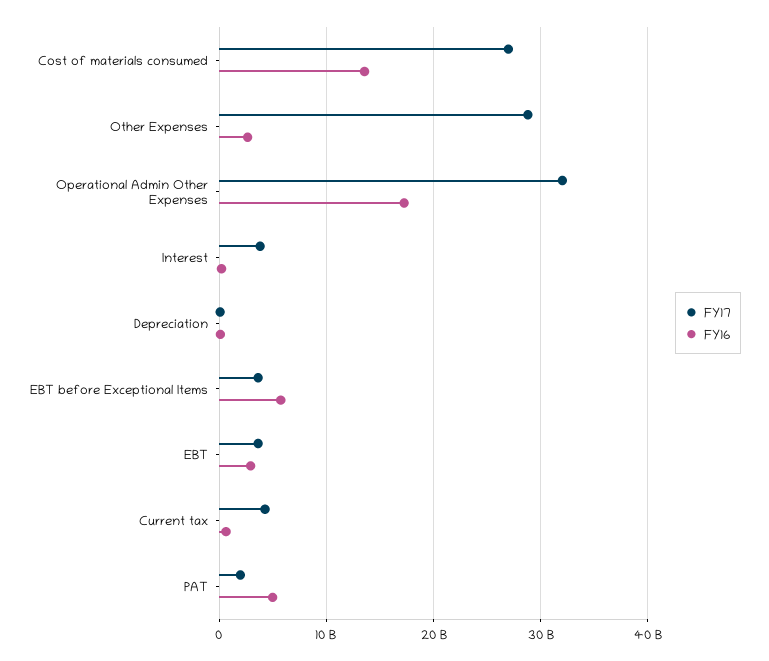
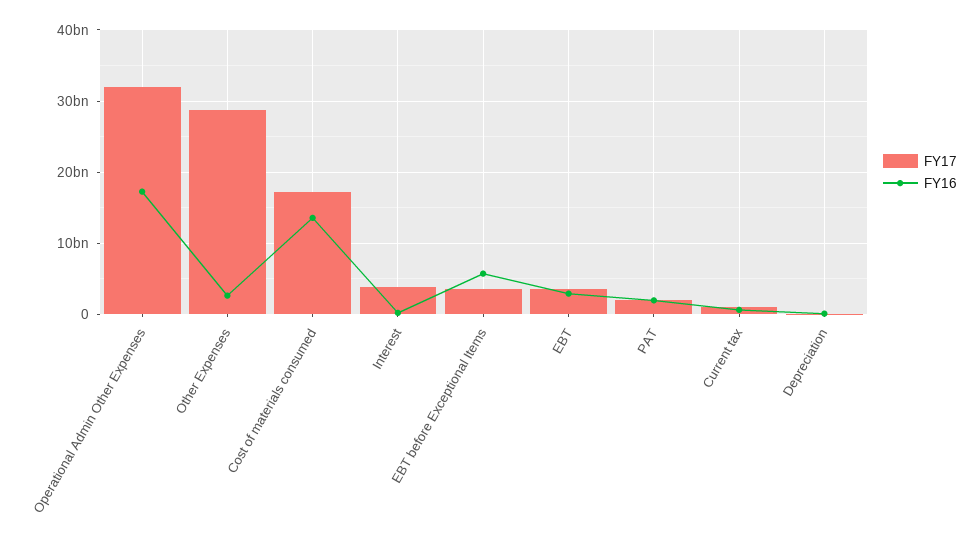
  {
    "FY17": {
-     "Cost of materials consumed": 27000000000,
+     "Cost of materials consumed": 17000000000,
      "Other Expenses": 29000000000,
      "Operational Admin Other Expenses": 32000000000,
      "Interest": 4000000000,
      "Depreciation": 0,
      "EBT before Exceptional Items": 4000000000,
      "EBT": 4000000000,
-     "Current tax": 4000000000,
+     "Current tax": 1000000000,
      "PAT": 2000000000
    },
    "FY16": {
      "Cost of materials consumed": 14000000000,
      "Other Expenses": 3000000000,
      "Operational Admin Other Expenses": 17000000000,
      "Interest": 0,
      "Depreciation": 0,
      "EBT before Exceptional Items": 6000000000,
      "EBT": 3000000000,
      "Current tax": 1000000000,
-     "PAT": 5000000000
+     "PAT": 2000000000
    }
  }

